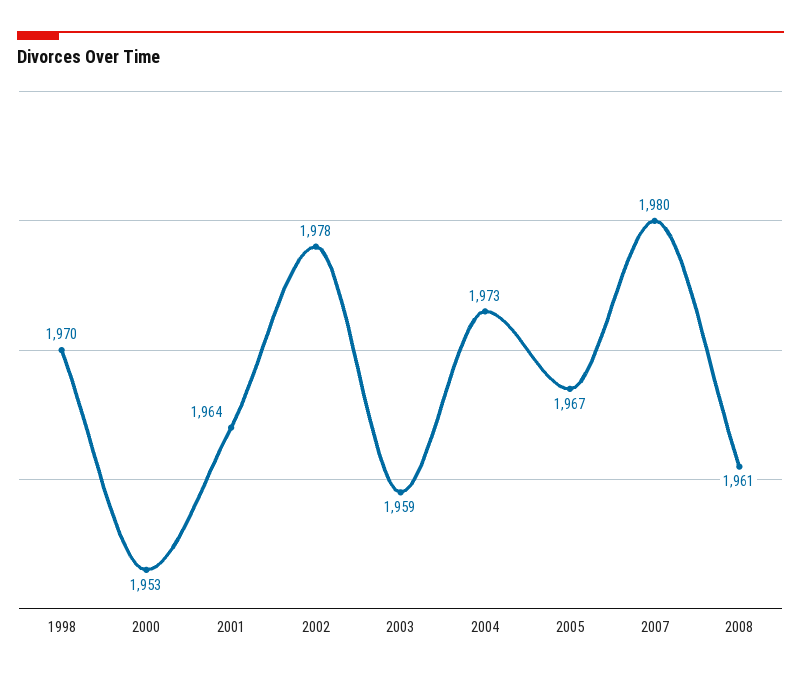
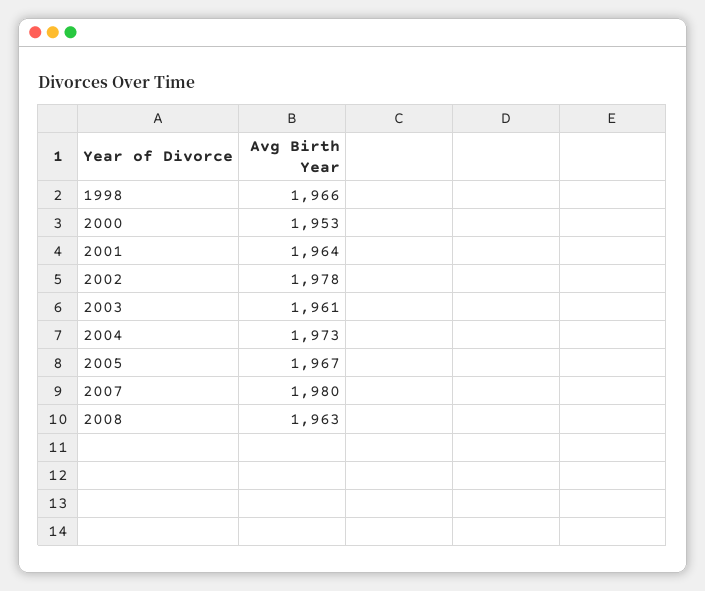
  {
-   "1998": 1970,
+   "1998": 1966,
    "2000": 1953,
    "2001": 1964,
    "2002": 1978,
-   "2003": 1959,
+   "2003": 1961,
    "2004": 1973,
    "2005": 1967,
    "2007": 1980,
-   "2008": 1961
+   "2008": 1963
  }

